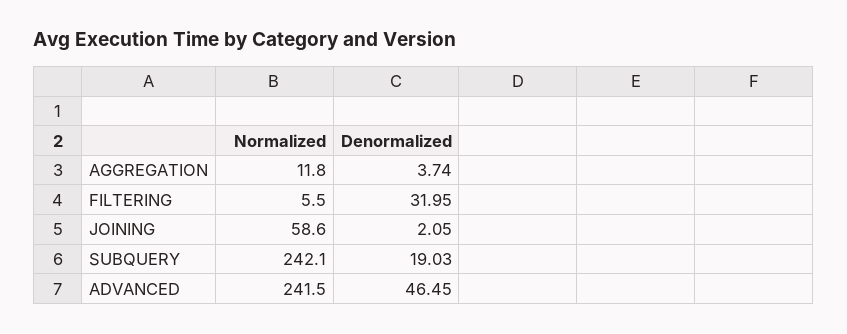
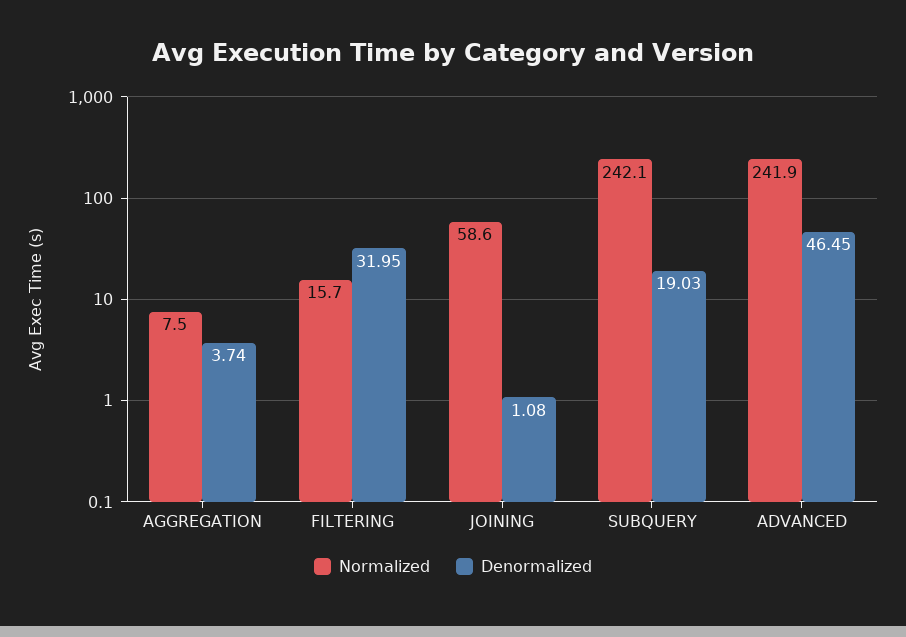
  {
    "Normalized": {
-     "AGGREGATION": 11.8,
+     "AGGREGATION": 7.5,
-     "FILTERING": 5.5,
+     "FILTERING": 15.7,
      "JOINING": 58.6,
      "SUBQUERY": 242.1,
-     "ADVANCED": 241.5
+     "ADVANCED": 241.9
    },
    "Denormalized": {
      "AGGREGATION": 3.74,
      "FILTERING": 31.95,
-     "JOINING": 2.05,
+     "JOINING": 1.08,
      "SUBQUERY": 19.03,
      "ADVANCED": 46.45
    }
  }

